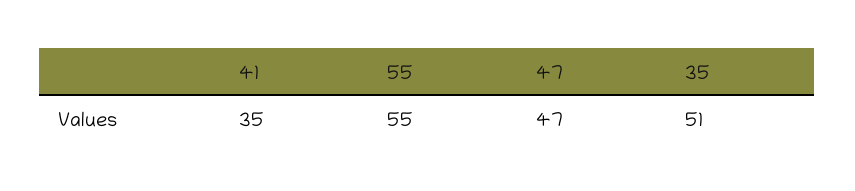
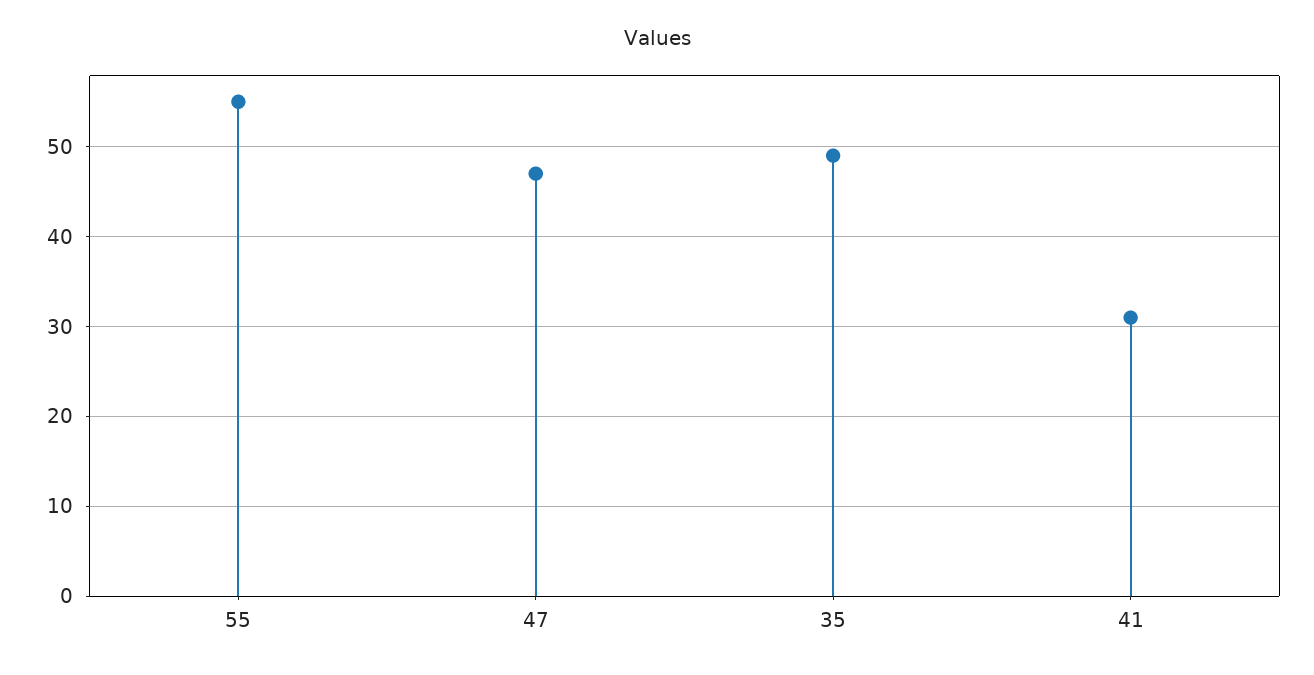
  {
-   "41": 35,
+   "41": 31,
    "55": 55,
    "47": 47,
-   "35": 51
+   "35": 49
  }

